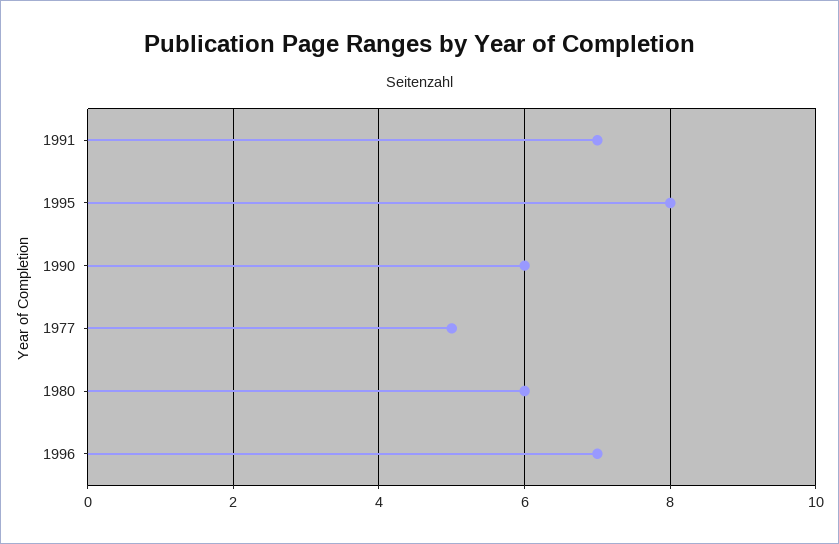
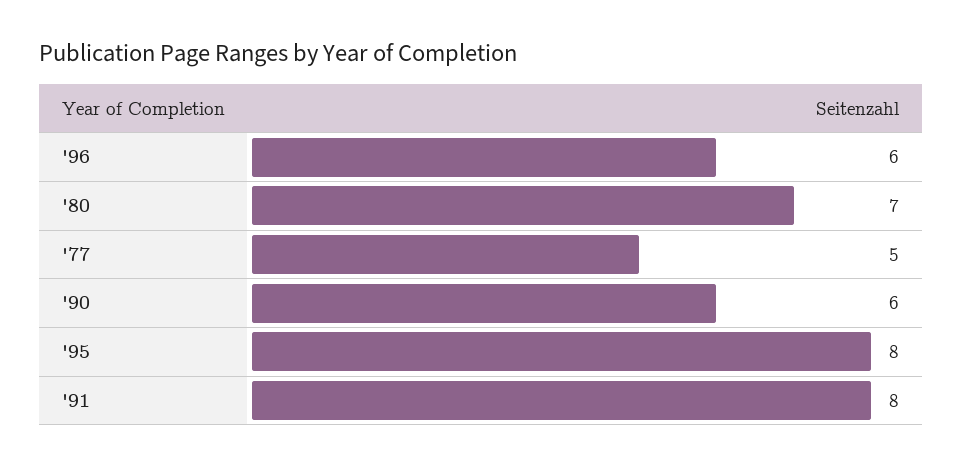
  {
-   "1991": 7,
+   "1991": 8,
    "1995": 8,
    "1990": 6,
    "1977": 5,
-   "1980": 6,
+   "1980": 7,
-   "1996": 7
+   "1996": 6
  }

